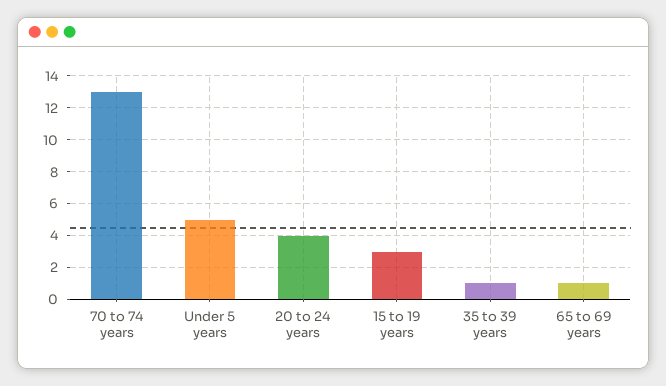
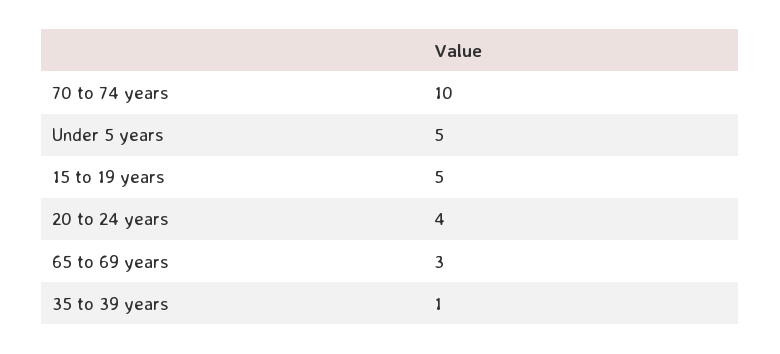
  {
-   "70 to 74 years": 13,
+   "70 to 74 years": 10,
    "Under 5 years": 5,
    "20 to 24 years": 4,
-   "15 to 19 years": 3,
+   "15 to 19 years": 5,
    "35 to 39 years": 1,
-   "65 to 69 years": 1
+   "65 to 69 years": 3
  }

